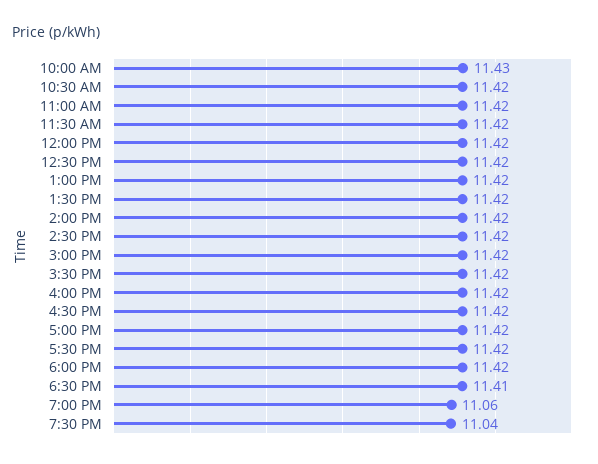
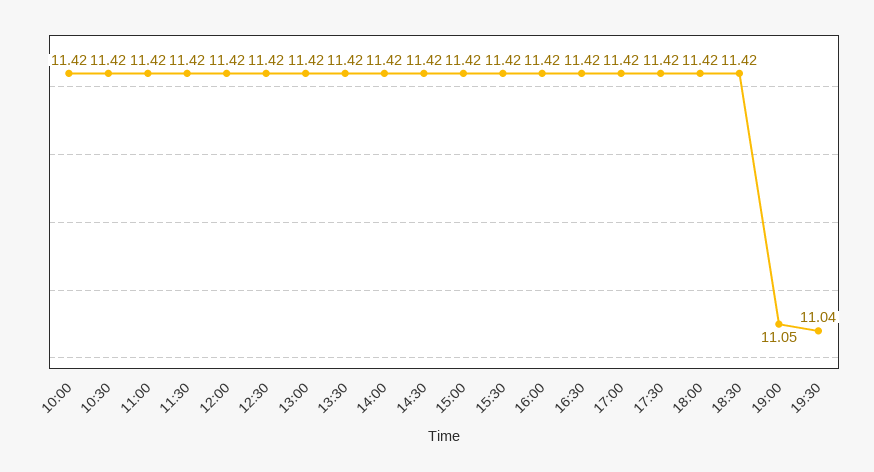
  {
-   "10:00 AM": 11.43,
+   "10:00 AM": 11.42,
    "10:30 AM": 11.42,
    "11:00 AM": 11.42,
    "11:30 AM": 11.42,
    "12:00 PM": 11.42,
    "12:30 PM": 11.42,
    "1:00 PM": 11.42,
    "1:30 PM": 11.42,
    "2:00 PM": 11.42,
    "2:30 PM": 11.42,
    "3:00 PM": 11.42,
    "3:30 PM": 11.42,
    "4:00 PM": 11.42,
    "4:30 PM": 11.42,
    "5:00 PM": 11.42,
    "5:30 PM": 11.42,
    "6:00 PM": 11.42,
-   "6:30 PM": 11.41,
+   "6:30 PM": 11.42,
-   "7:00 PM": 11.06,
+   "7:00 PM": 11.05,
    "7:30 PM": 11.04
  }

